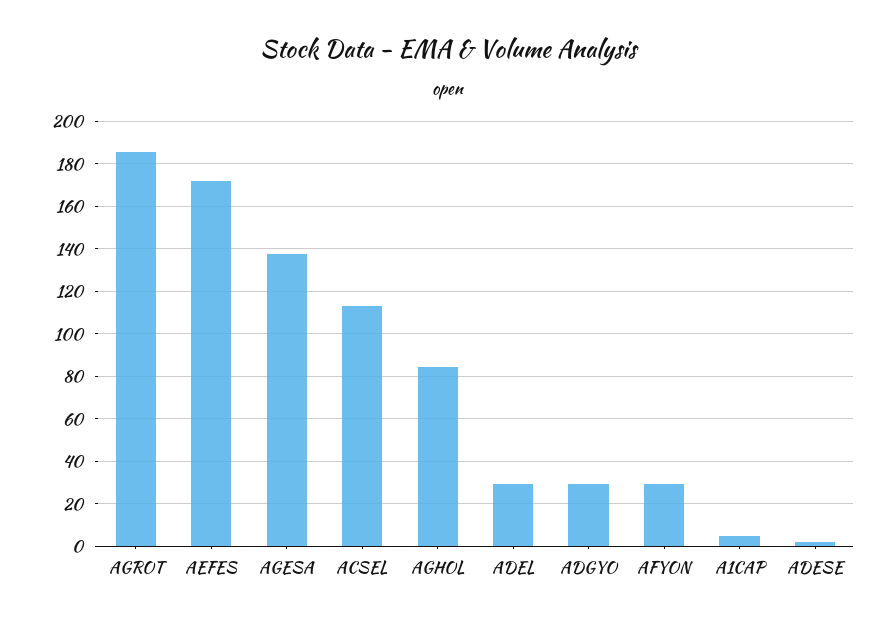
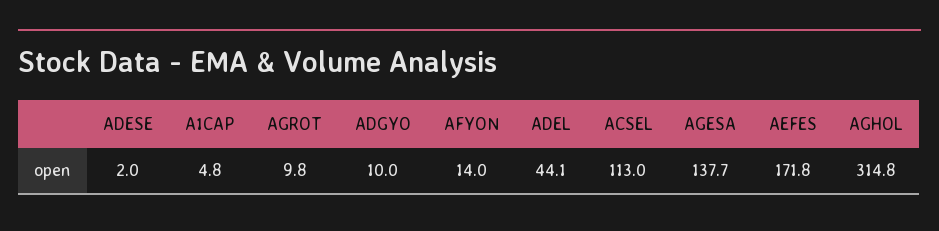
  {
-   "AGROT": 185,
+   "AGROT": 9.8,
    "AEFES": 171.8,
    "AGESA": 137.7,
    "ACSEL": 113,
-   "AGHOL": 85,
+   "AGHOL": 314.8,
-   "ADEL": 30,
+   "ADEL": 44.1,
-   "ADGYO": 30,
+   "ADGYO": 10,
-   "AFYON": 30,
+   "AFYON": 14,
    "A1CAP": 4.8,
    "ADESE": 2
  }

